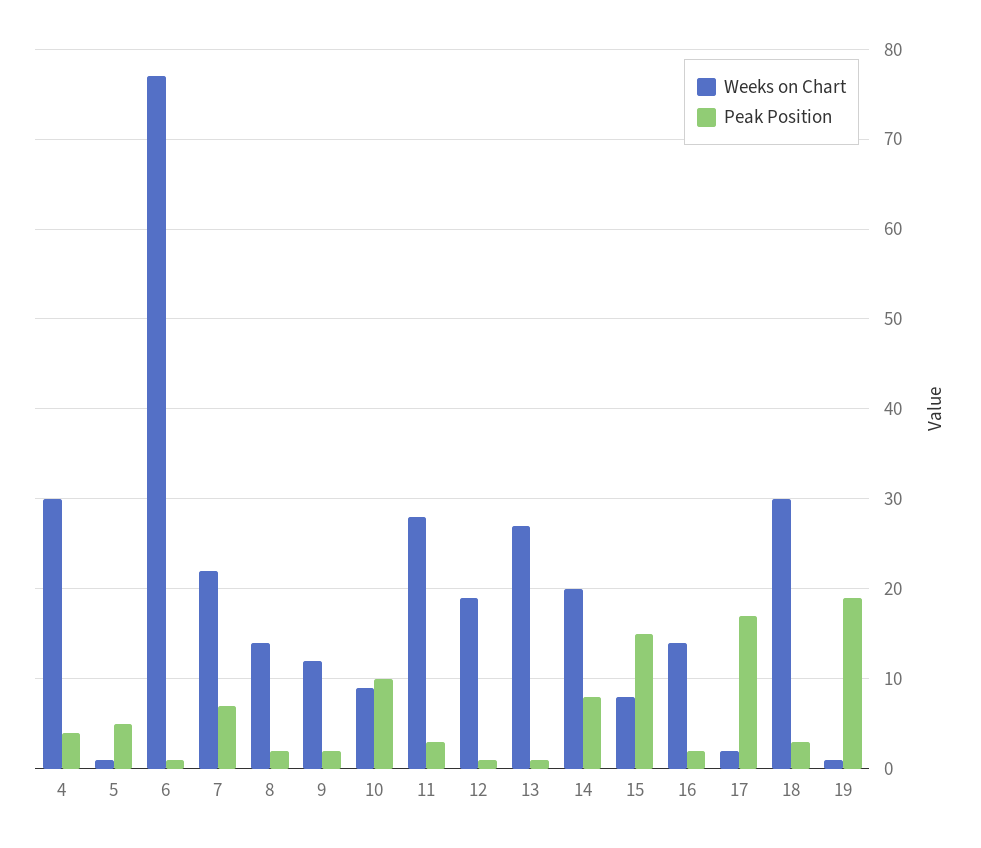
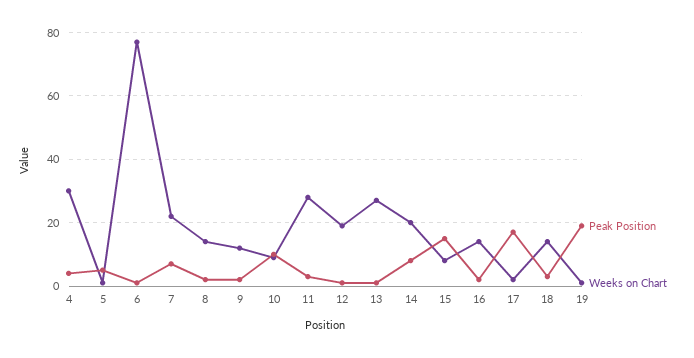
  {
    "Weeks on Chart": {
      "4": 30,
      "5": 1,
      "6": 77,
      "7": 22,
      "8": 14,
      "9": 12,
      "10": 9,
      "11": 28,
      "12": 19,
      "13": 27,
      "14": 20,
      "15": 8,
      "16": 14,
      "17": 2,
-     "18": 30,
+     "18": 15,
      "19": 1
    },
    "Peak Position": {
      "4": 4,
      "5": 5,
      "6": 1,
      "7": 7,
      "8": 2,
      "9": 2,
      "10": 10,
      "11": 3,
      "12": 1,
      "13": 1,
      "14": 8,
      "15": 15,
      "16": 2,
      "17": 17,
      "18": 3,
      "19": 19
    }
  }

